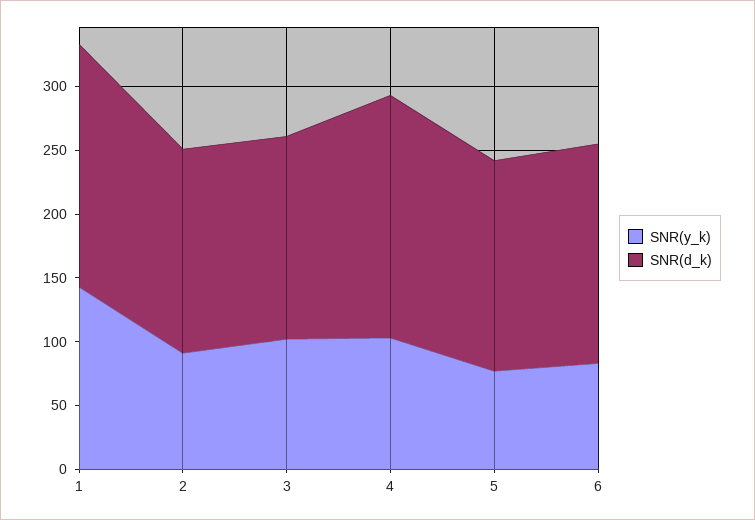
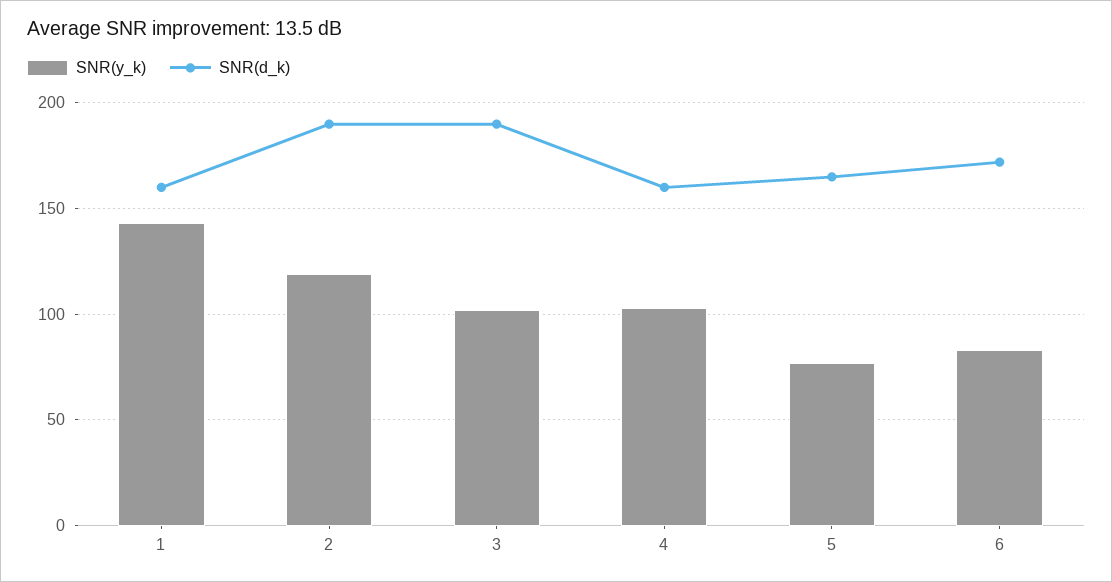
  {
    "SNR(y_k)": {
      "1": 145,
-     "2": 90,
+     "2": 120,
      "3": 100,
      "4": 105,
      "5": 75,
      "6": 85
    },
    "SNR(d_k)": {
-     "1": 190,
+     "1": 160,
-     "2": 160,
+     "2": 190,
-     "3": 160,
+     "3": 190,
-     "4": 190,
+     "4": 160,
      "5": 165,
      "6": 170
    }
  }

